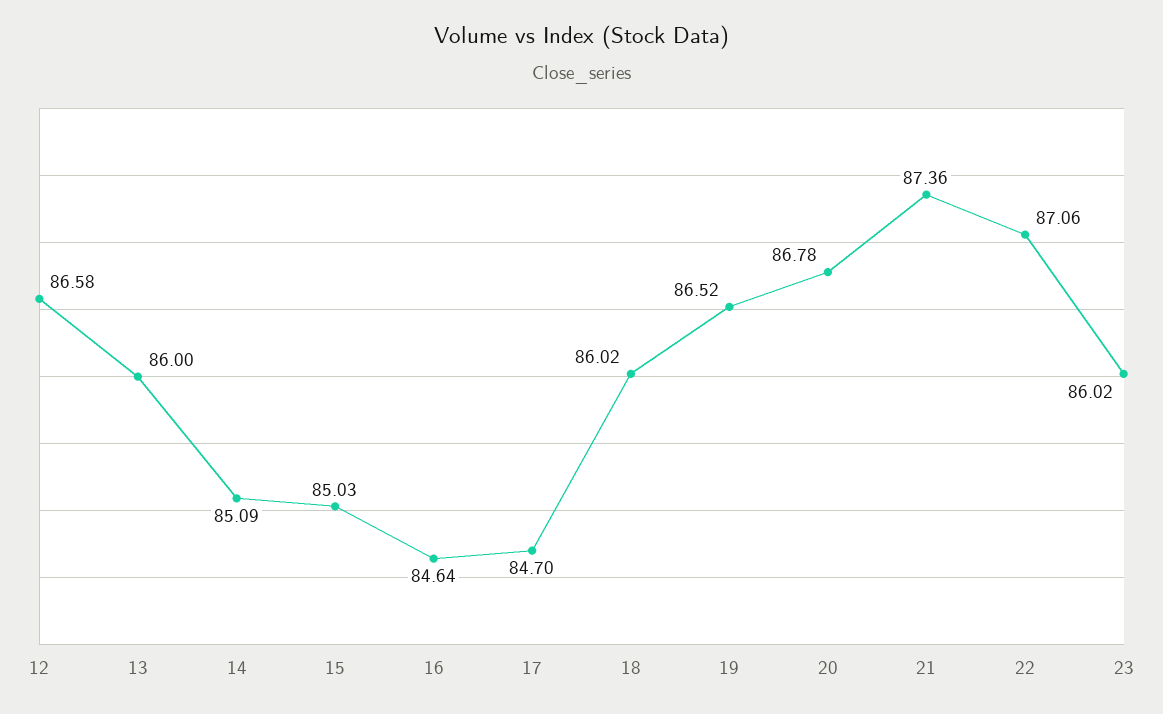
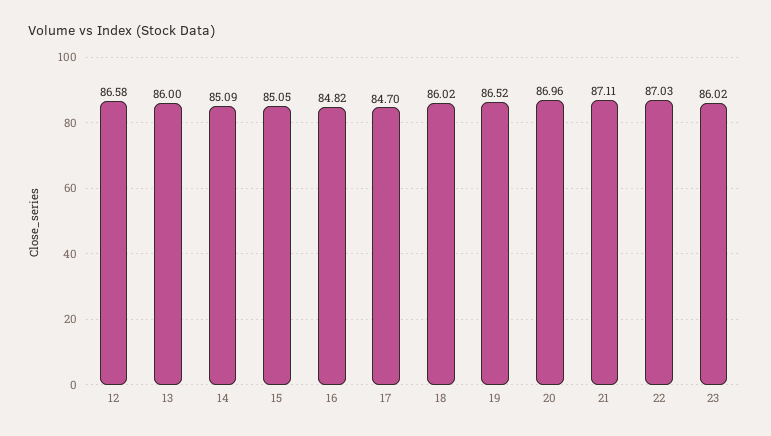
  {
    "12": 86.58,
    "13": 86,
    "14": 85.09,
-   "15": 85.03,
+   "15": 85.05,
-   "16": 84.64,
+   "16": 84.82,
    "17": 84.7,
    "18": 86.02,
    "19": 86.52,
-   "20": 86.78,
+   "20": 86.96,
-   "21": 87.36,
+   "21": 87.11,
-   "22": 87.06,
+   "22": 87.03,
    "23": 86.02
  }

